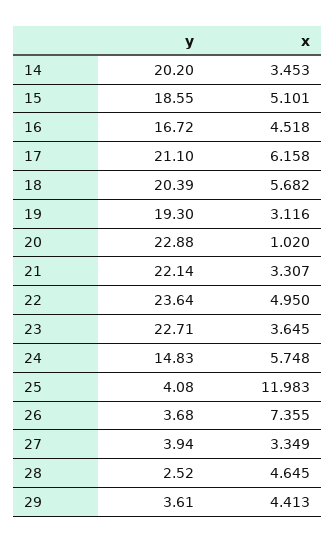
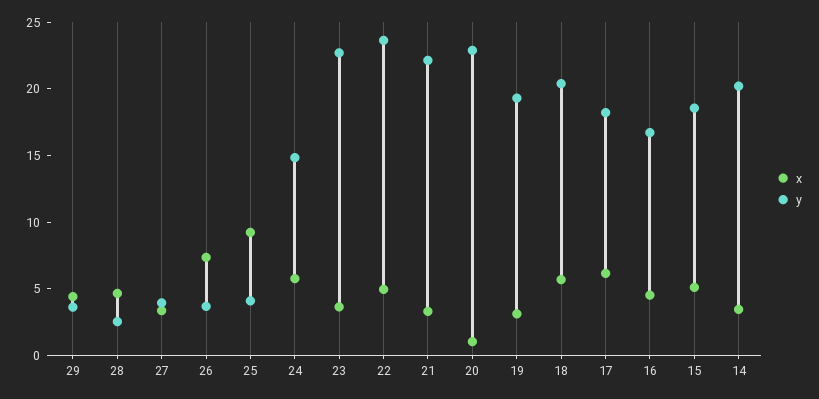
  {
    "y": {
      "14": 20.2,
      "15": 18.55,
      "16": 16.72,
-     "17": 21.1,
+     "17": 18,
      "18": 20.39,
      "19": 19.3,
      "20": 22.88,
      "21": 22.14,
      "22": 23.64,
      "23": 22.71,
      "24": 14.83,
      "25": 4.08,
      "26": 3.68,
      "27": 3.94,
      "28": 2.52,
      "29": 3.61
    },
    "x": {
      "14": 3.453,
      "15": 5.101,
      "16": 4.518,
      "17": 6.158,
      "18": 5.682,
      "19": 3.116,
      "20": 1.02,
      "21": 3.307,
      "22": 4.95,
      "23": 3.645,
      "24": 5.748,
-     "25": 11.983,
+     "25": 9,
      "26": 7.355,
      "27": 3.349,
      "28": 4.645,
      "29": 4.413
    }
  }

